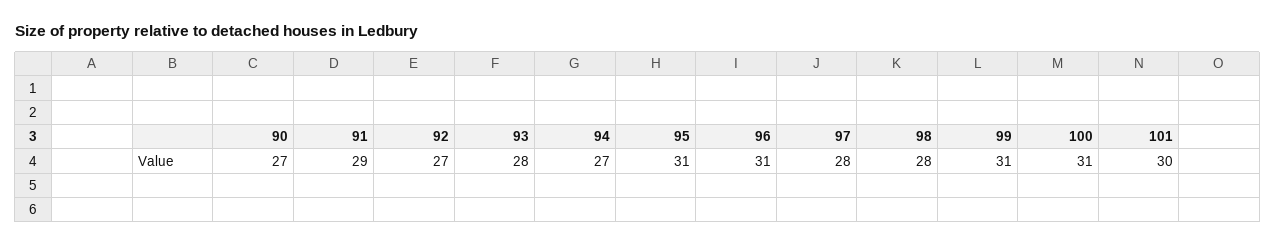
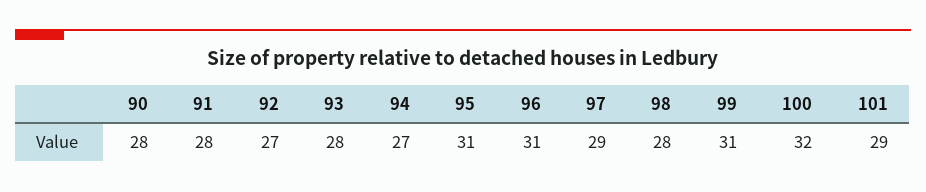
  {
-   "90": 27,
+   "90": 28,
-   "91": 29,
+   "91": 28,
    "92": 27,
    "93": 28,
    "94": 27,
    "95": 31,
    "96": 31,
-   "97": 28,
+   "97": 29,
    "98": 28,
    "99": 31,
-   "100": 31,
+   "100": 32,
-   "101": 30
+   "101": 29
  }

